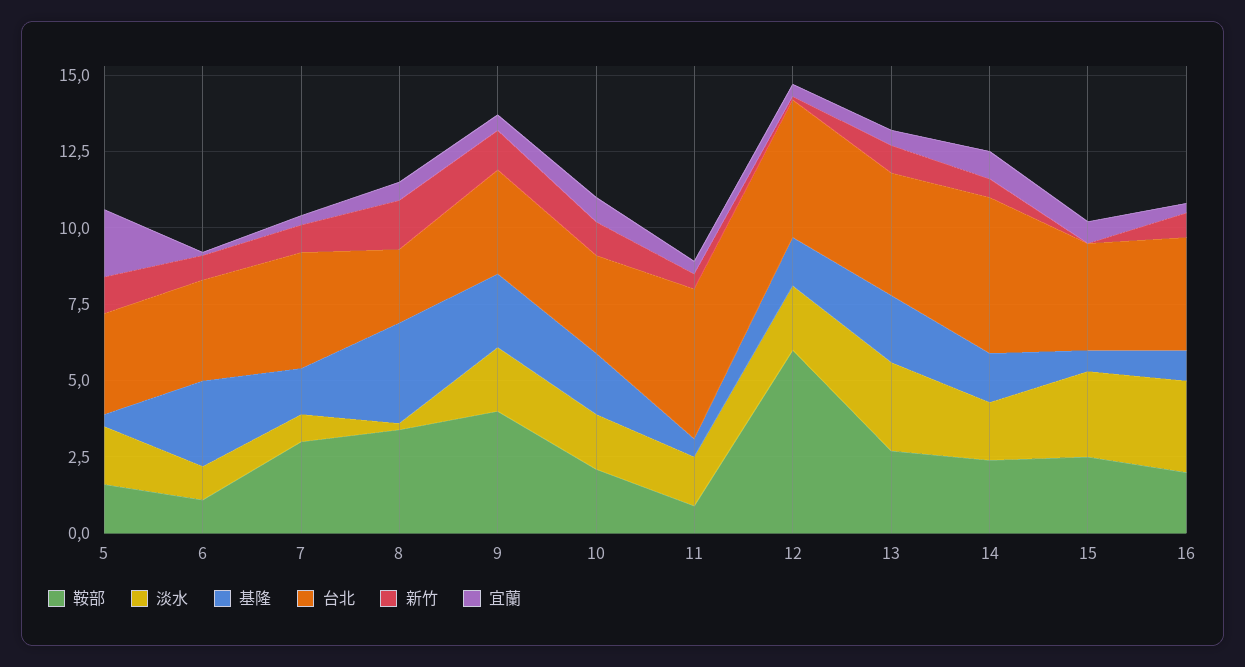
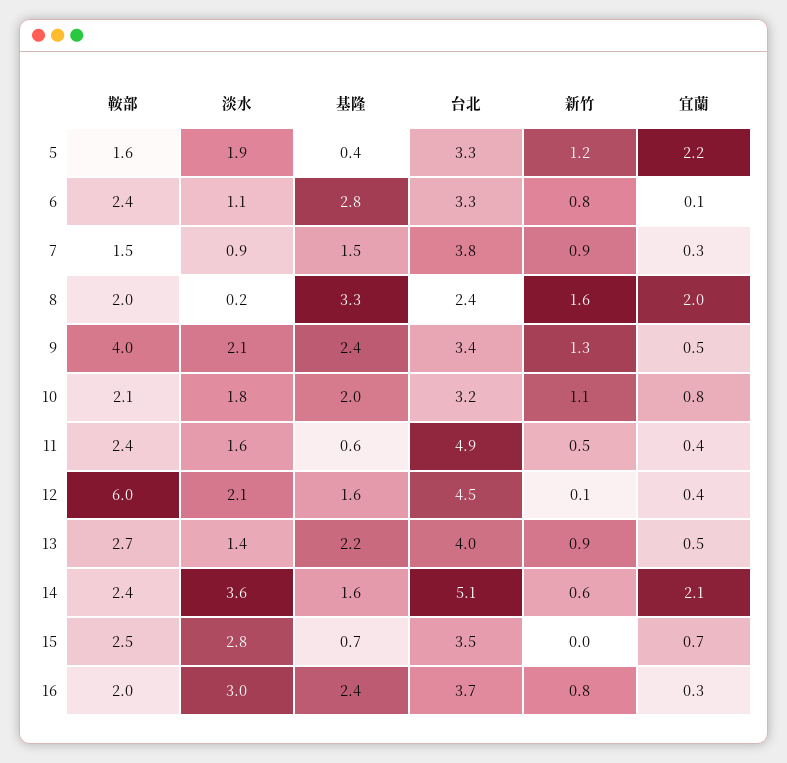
  {
    "鞍部": {
      "5": 1.6,
-     "6": 1,
+     "6": 2.4,
-     "7": 3,
+     "7": 1.5,
-     "8": 3.5,
+     "8": 2,
      "9": 4,
      "10": 2.1,
-     "11": 1,
+     "11": 2.4,
      "12": 6,
      "13": 2.7,
      "14": 2.4,
      "15": 2.5,
      "16": 2
    },
    "淡水": {
      "5": 1.9,
      "6": 1.1,
      "7": 0.9,
      "8": 0.2,
      "9": 2.1,
      "10": 1.8,
      "11": 1.6,
      "12": 2.1,
-     "13": 3,
+     "13": 1.4,
-     "14": 2,
+     "14": 3.6,
      "15": 2.8,
      "16": 3
    },
    "基隆": {
      "5": 0.4,
      "6": 2.8,
      "7": 1.5,
      "8": 3.3,
      "9": 2.4,
      "10": 2,
      "11": 0.6,
      "12": 1.6,
      "13": 2.2,
      "14": 1.6,
      "15": 0.7,
-     "16": 1
+     "16": 2.4
    },
    "台北": {
      "5": 3.3,
      "6": 3.3,
      "7": 3.8,
      "8": 2.4,
      "9": 3.4,
      "10": 3.2,
      "11": 4.9,
      "12": 4.5,
      "13": 4,
      "14": 5.1,
      "15": 3.5,
      "16": 3.7
    },
    "新竹": {
      "5": 1.2,
      "6": 0.8,
      "7": 0.9,
      "8": 1.6,
      "9": 1.3,
      "10": 1.1,
      "11": 0.5,
      "12": 0.1,
      "13": 0.9,
      "14": 0.6,
      "15": 0,
      "16": 0.8
    },
    "宜蘭": {
      "5": 2.2,
      "6": 0.1,
      "7": 0.3,
-     "8": 0.5,
+     "8": 2,
      "9": 0.5,
      "10": 0.8,
      "11": 0.4,
      "12": 0.4,
      "13": 0.5,
-     "14": 1,
+     "14": 2.1,
      "15": 0.7,
      "16": 0.3
    }
  }

